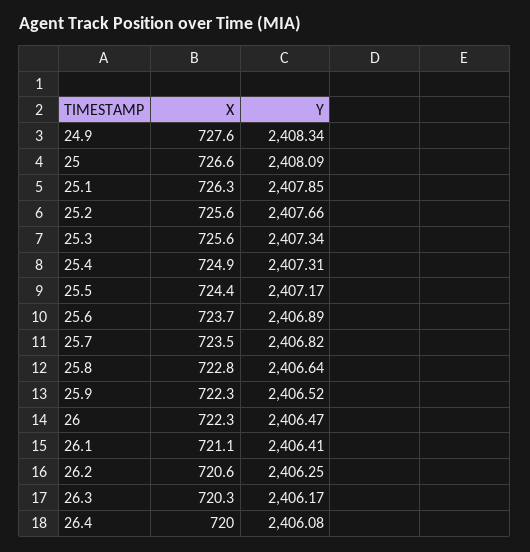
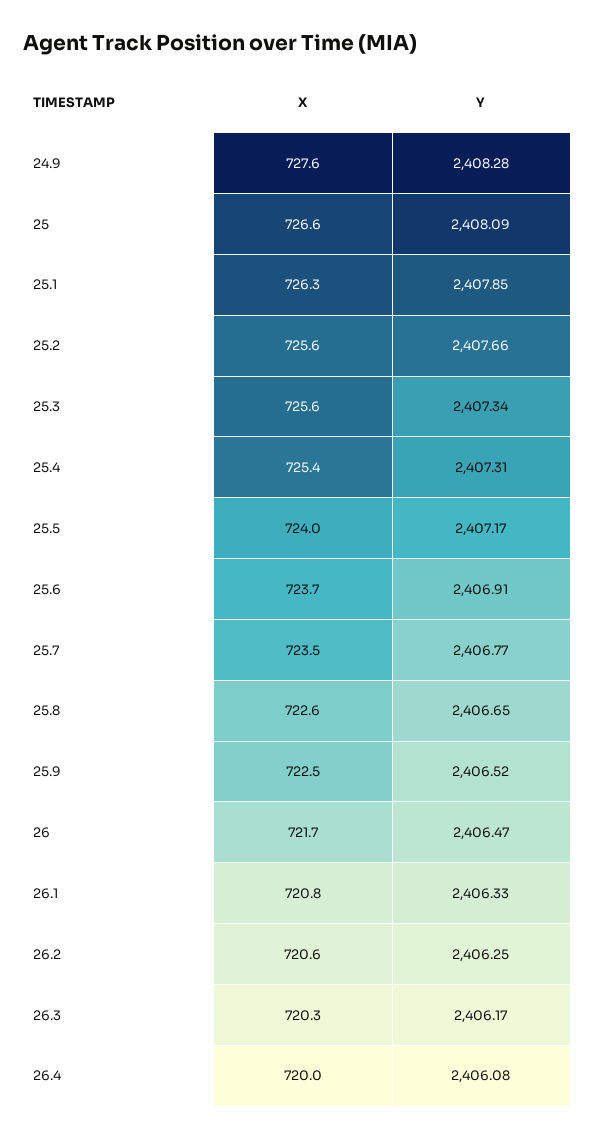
  {
    "X": {
      "24.9": 727.6,
      "25": 726.6,
      "25.1": 726.3,
      "25.2": 725.6,
      "25.3": 725.6,
-     "25.4": 724.9,
+     "25.4": 725.4,
-     "25.5": 724.4,
+     "25.5": 724,
      "25.6": 723.7,
      "25.7": 723.5,
-     "25.8": 722.8,
+     "25.8": 722.6,
-     "25.9": 722.3,
+     "25.9": 722.5,
-     "26": 722.3,
+     "26": 721.7,
-     "26.1": 721.1,
+     "26.1": 720.8,
      "26.2": 720.6,
      "26.3": 720.3,
      "26.4": 720
    },
    "Y": {
-     "24.9": 2408.34,
+     "24.9": 2408.28,
      "25": 2408.09,
      "25.1": 2407.85,
      "25.2": 2407.66,
      "25.3": 2407.34,
      "25.4": 2407.31,
      "25.5": 2407.17,
-     "25.6": 2406.89,
+     "25.6": 2406.91,
-     "25.7": 2406.82,
+     "25.7": 2406.77,
-     "25.8": 2406.64,
+     "25.8": 2406.65,
      "25.9": 2406.52,
      "26": 2406.47,
-     "26.1": 2406.41,
+     "26.1": 2406.33,
      "26.2": 2406.25,
      "26.3": 2406.17,
      "26.4": 2406.08
    }
  }

